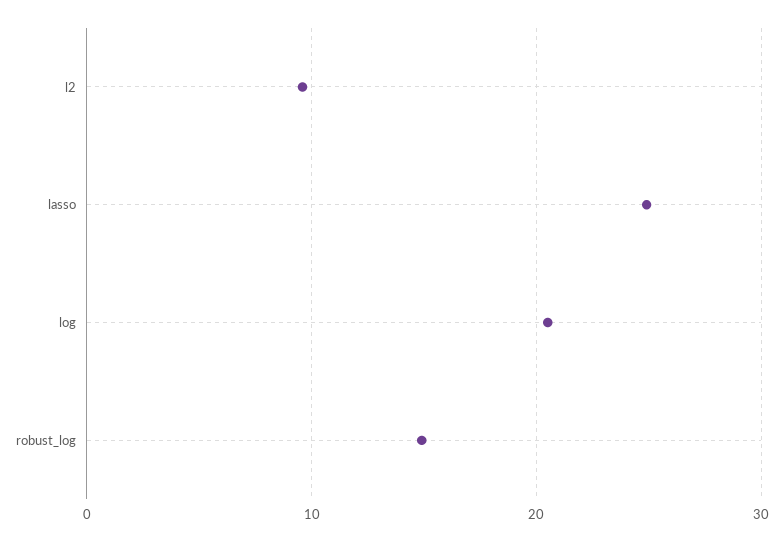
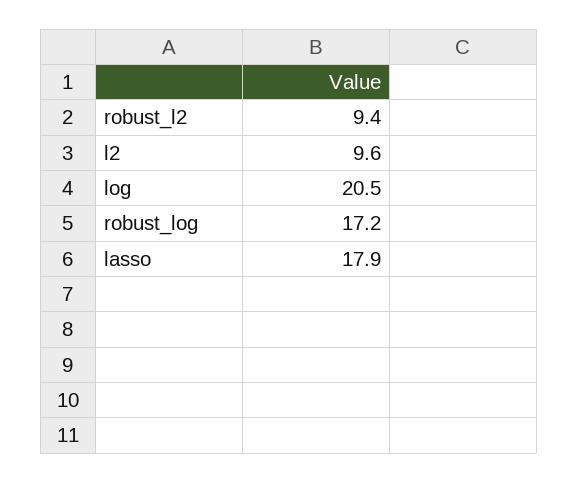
  {
    "l2": 9.6,
-   "lasso": 25,
+   "lasso": 17.9,
    "log": 20.5,
-   "robust_log": 15
+   "robust_log": 17.2,
+   "robust_l2": 9.4
  }

